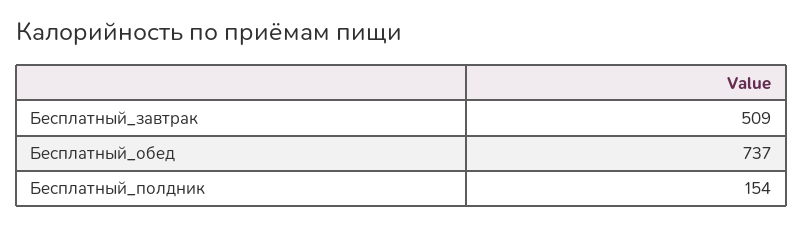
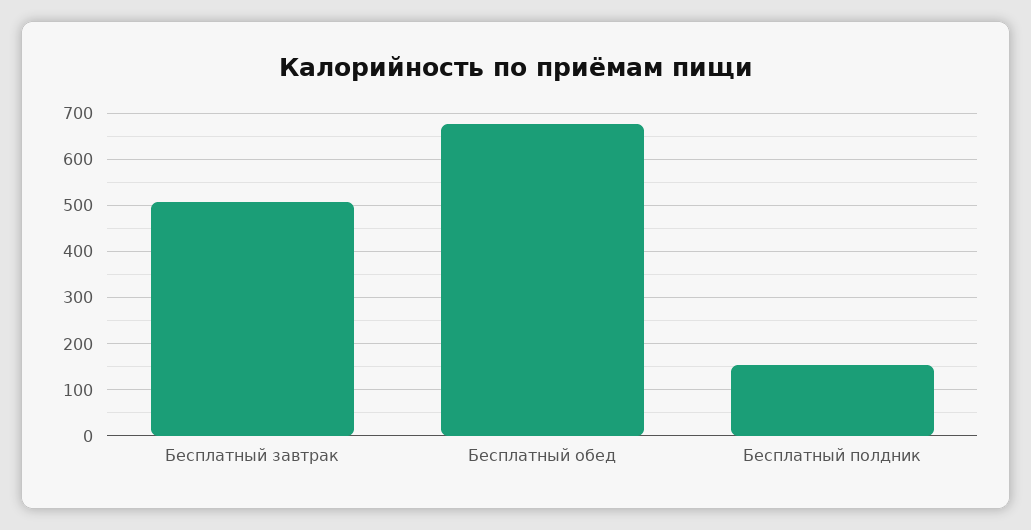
  {
    "Бесплатный_завтрак": 509,
-   "Бесплатный_обед": 737,
+   "Бесплатный_обед": 680,
    "Бесплатный_полдник": 154
  }

